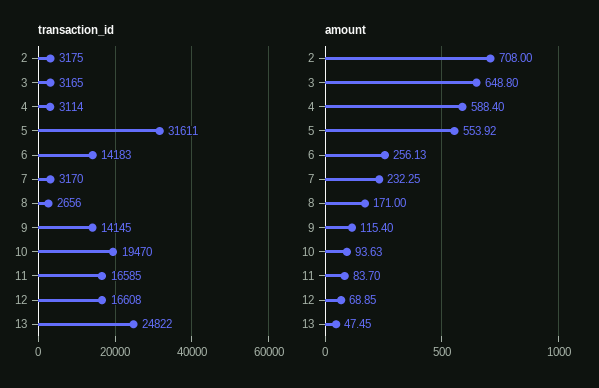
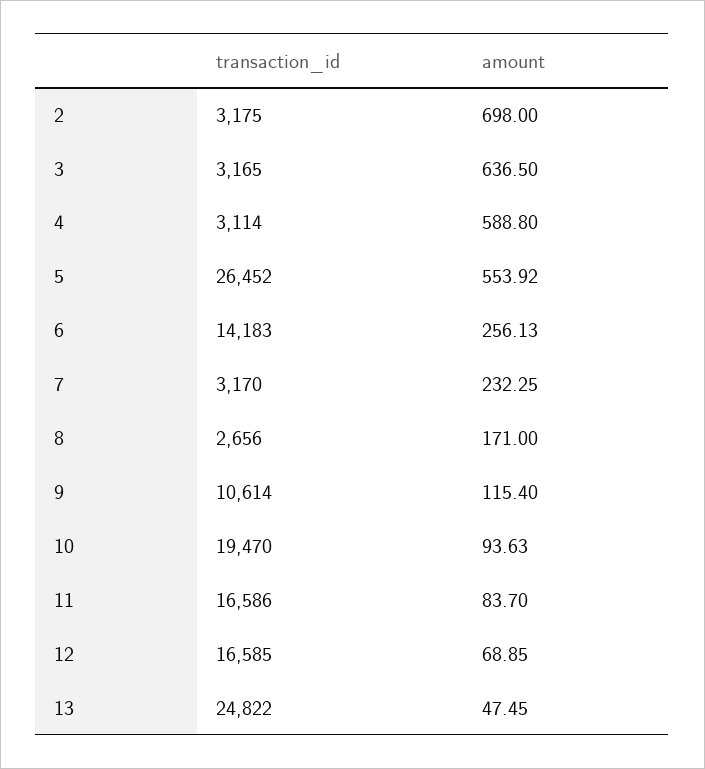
  {
    "transaction_id": {
      "2": 3175,
      "3": 3165,
      "4": 3114,
-     "5": 31611,
+     "5": 26452,
      "6": 14183,
      "7": 3170,
      "8": 2656,
-     "9": 14145,
+     "9": 10614,
      "10": 19470,
-     "11": 16585,
+     "11": 16586,
-     "12": 16608,
+     "12": 16585,
      "13": 24822
    },
    "amount": {
-     "2": 708,
+     "2": 698,
-     "3": 648.8,
+     "3": 636.5,
-     "4": 588.4,
+     "4": 588.8,
      "5": 553.92,
      "6": 256.13,
      "7": 232.25,
      "8": 171,
      "9": 115.4,
      "10": 93.63,
      "11": 83.7,
      "12": 68.85,
      "13": 47.45
    }
  }

